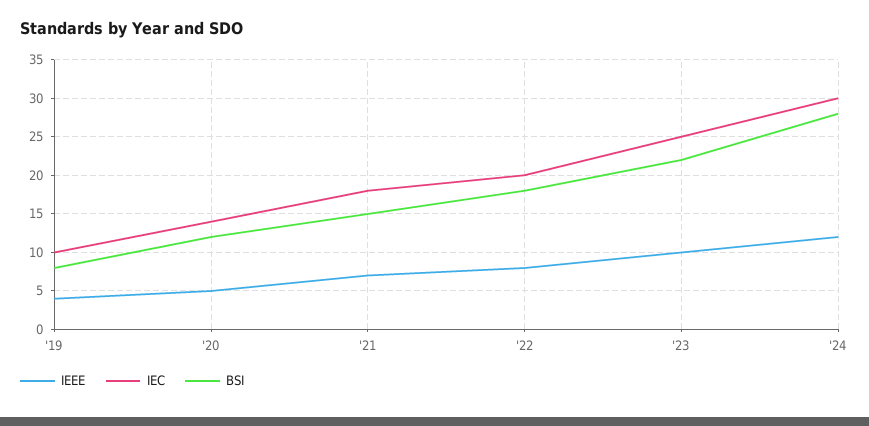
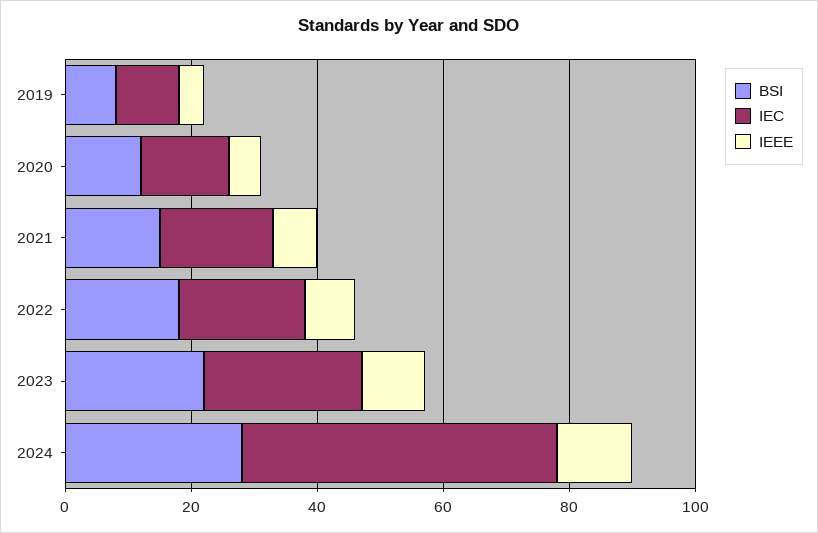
  {
    "IEEE": {
      "'19": 4,
      "'20": 5,
      "'21": 7,
      "'22": 8,
      "'23": 10,
      "'24": 12
    },
    "IEC": {
      "'19": 10,
      "'20": 14,
      "'21": 18,
      "'22": 20,
      "'23": 25,
-     "'24": 30
+     "'24": 50
    },
    "BSI": {
      "'19": 8,
      "'20": 12,
      "'21": 15,
      "'22": 18,
      "'23": 22,
      "'24": 28
    }
  }

